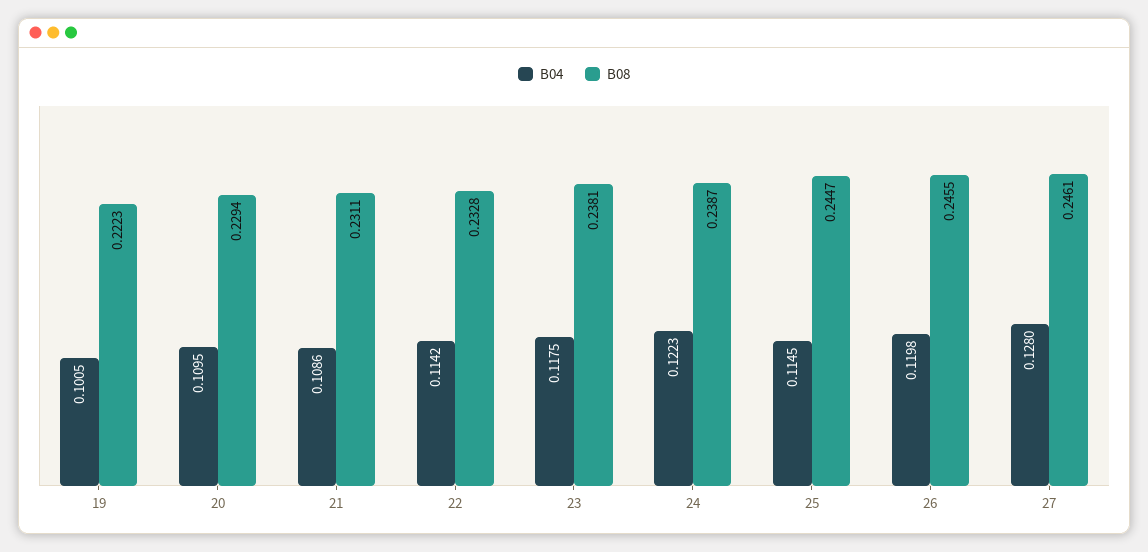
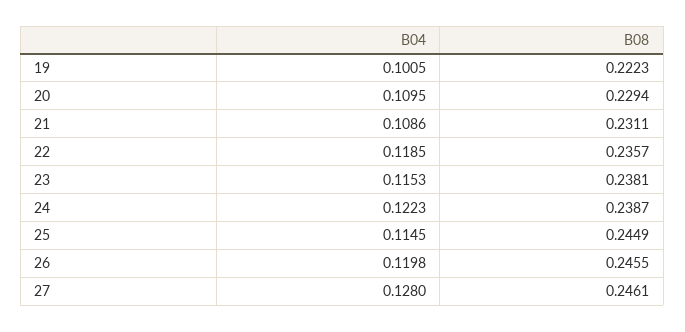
  {
    "B04": {
      "19": 0.1005,
      "20": 0.1095,
      "21": 0.1086,
-     "22": 0.1142,
+     "22": 0.1185,
-     "23": 0.1175,
+     "23": 0.1153,
      "24": 0.1223,
      "25": 0.1145,
      "26": 0.1198,
      "27": 0.128
    },
    "B08": {
      "19": 0.2223,
      "20": 0.2294,
      "21": 0.2311,
-     "22": 0.2328,
+     "22": 0.2357,
      "23": 0.2381,
      "24": 0.2387,
-     "25": 0.2447,
+     "25": 0.2449,
      "26": 0.2455,
      "27": 0.2461
    }
  }

